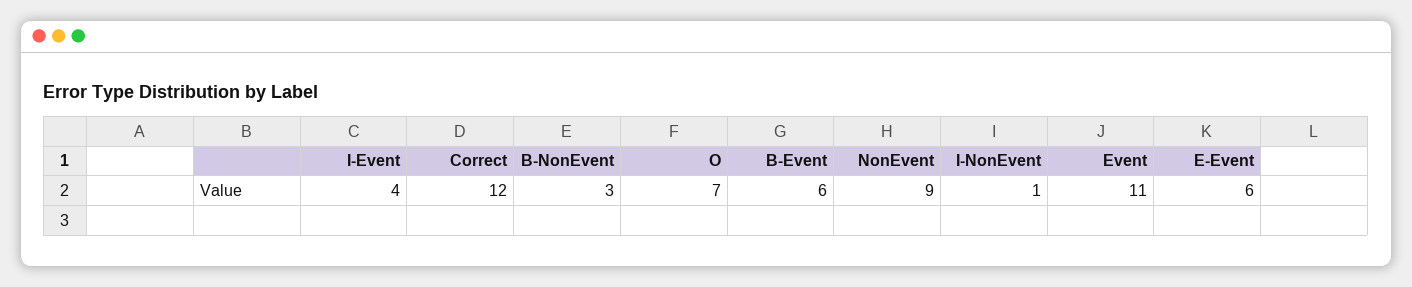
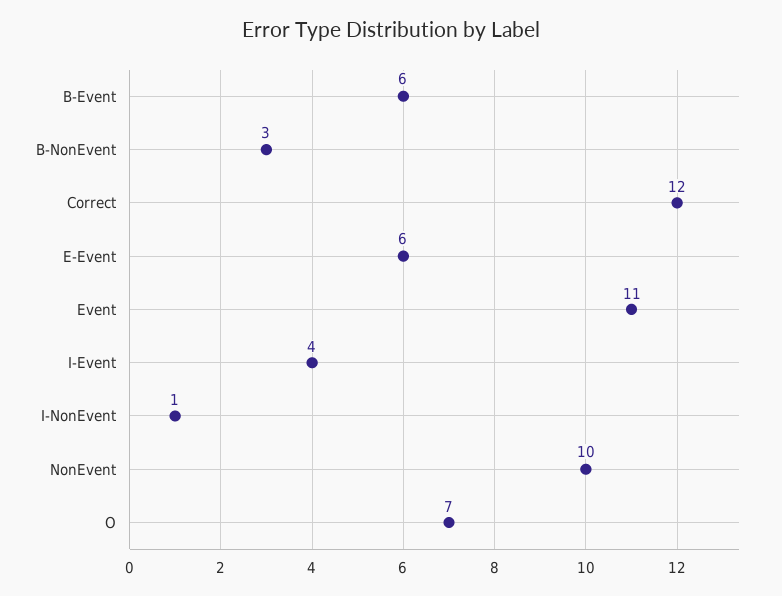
  {
    "I-Event": 4,
    "Correct": 12,
    "B-NonEvent": 3,
    "O": 7,
    "B-Event": 6,
-   "NonEvent": 9,
+   "NonEvent": 10,
    "I-NonEvent": 1,
    "Event": 11,
    "E-Event": 6
  }

